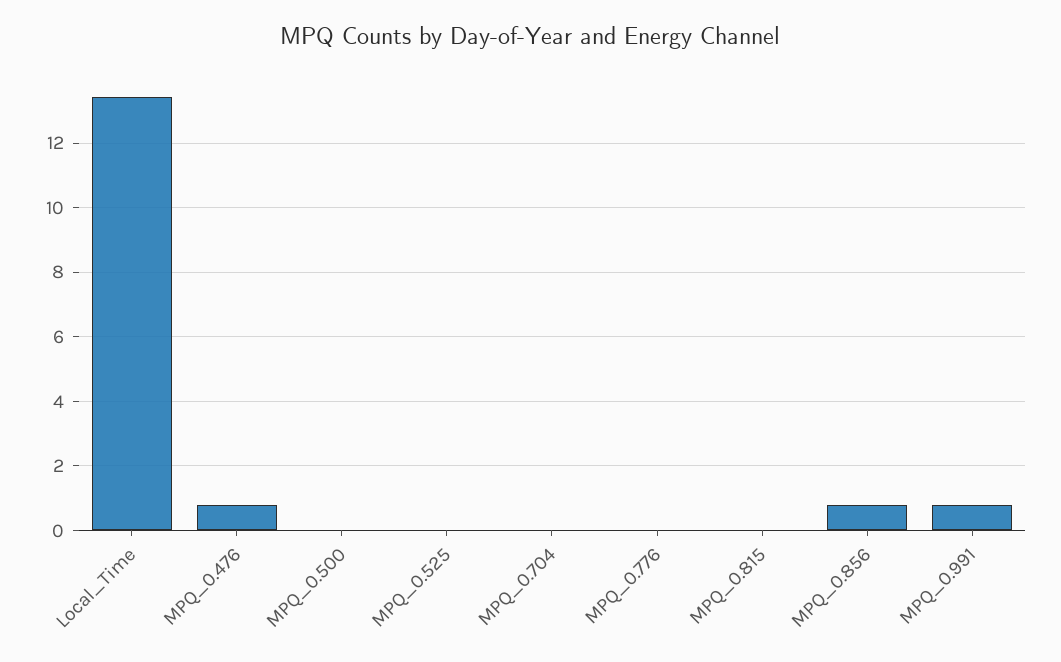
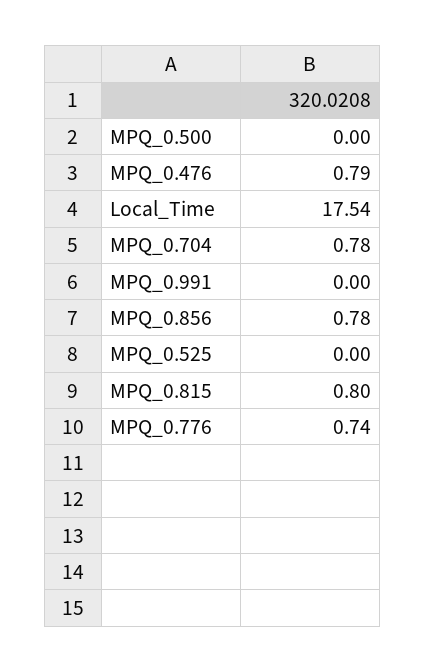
  {
-   "Local_Time": 13.4,
+   "Local_Time": 17.54,
    "MPQ_0.476": 0.79,
    "MPQ_0.500": 0,
    "MPQ_0.525": 0,
-   "MPQ_0.704": 0,
+   "MPQ_0.704": 0.78,
-   "MPQ_0.776": 0,
+   "MPQ_0.776": 0.74,
-   "MPQ_0.815": 0,
+   "MPQ_0.815": 0.8,
    "MPQ_0.856": 0.78,
-   "MPQ_0.991": 0.8
+   "MPQ_0.991": 0
  }

